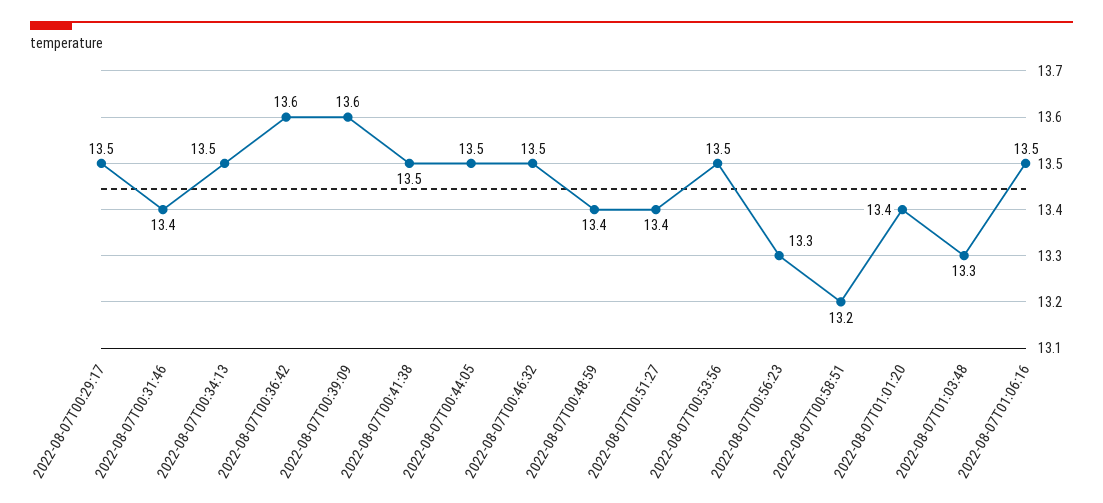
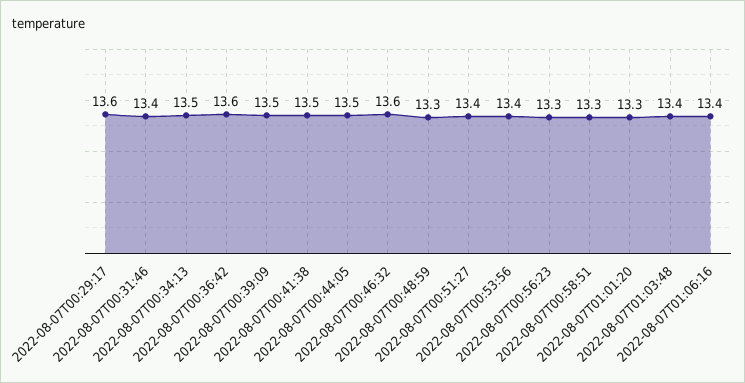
  {
-   "2022-08-07T00:29:17": 13.5,
+   "2022-08-07T00:29:17": 13.6,
    "2022-08-07T00:31:46": 13.4,
    "2022-08-07T00:34:13": 13.5,
    "2022-08-07T00:36:42": 13.6,
-   "2022-08-07T00:39:09": 13.6,
+   "2022-08-07T00:39:09": 13.5,
    "2022-08-07T00:41:38": 13.5,
    "2022-08-07T00:44:05": 13.5,
-   "2022-08-07T00:46:32": 13.5,
+   "2022-08-07T00:46:32": 13.6,
-   "2022-08-07T00:48:59": 13.4,
+   "2022-08-07T00:48:59": 13.3,
    "2022-08-07T00:51:27": 13.4,
-   "2022-08-07T00:53:56": 13.5,
+   "2022-08-07T00:53:56": 13.4,
    "2022-08-07T00:56:23": 13.3,
-   "2022-08-07T00:58:51": 13.2,
+   "2022-08-07T00:58:51": 13.3,
-   "2022-08-07T01:01:20": 13.4,
+   "2022-08-07T01:01:20": 13.3,
-   "2022-08-07T01:03:48": 13.3,
+   "2022-08-07T01:03:48": 13.4,
-   "2022-08-07T01:06:16": 13.5
+   "2022-08-07T01:06:16": 13.4
  }

